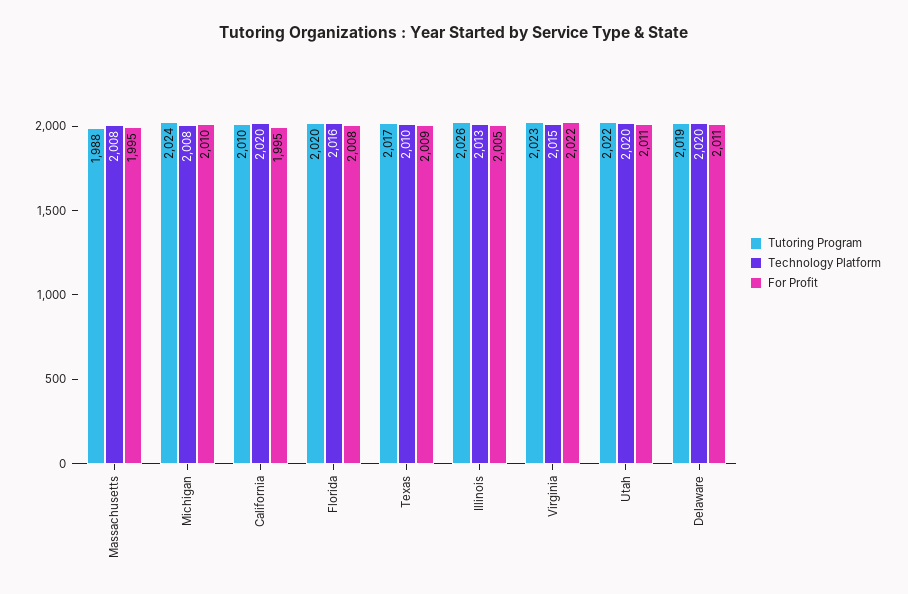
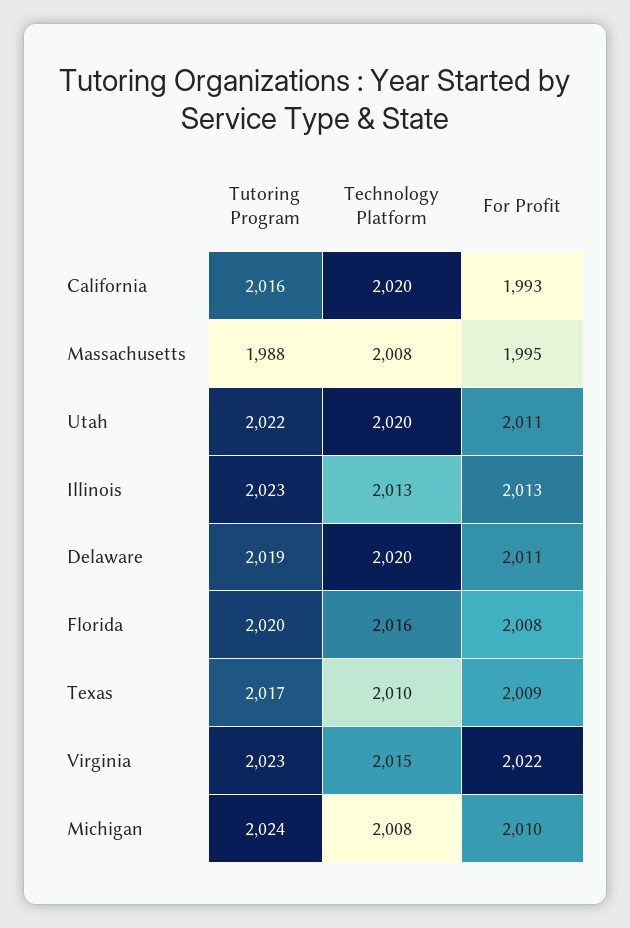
  {
    "Tutoring Program": {
      "Massachusetts": 1988,
      "Michigan": 2024,
-     "California": 2010,
+     "California": 2016,
      "Florida": 2020,
      "Texas": 2017,
-     "Illinois": 2026,
+     "Illinois": 2023,
      "Virginia": 2023,
      "Utah": 2022,
      "Delaware": 2019
    },
    "Technology Platform": {
      "Massachusetts": 2008,
      "Michigan": 2008,
      "California": 2020,
      "Florida": 2016,
      "Texas": 2010,
      "Illinois": 2013,
      "Virginia": 2015,
      "Utah": 2020,
      "Delaware": 2020
    },
    "For Profit": {
      "Massachusetts": 1995,
      "Michigan": 2010,
-     "California": 1995,
+     "California": 1993,
      "Florida": 2008,
      "Texas": 2009,
-     "Illinois": 2005,
+     "Illinois": 2013,
      "Virginia": 2022,
      "Utah": 2011,
      "Delaware": 2011
    }
  }

